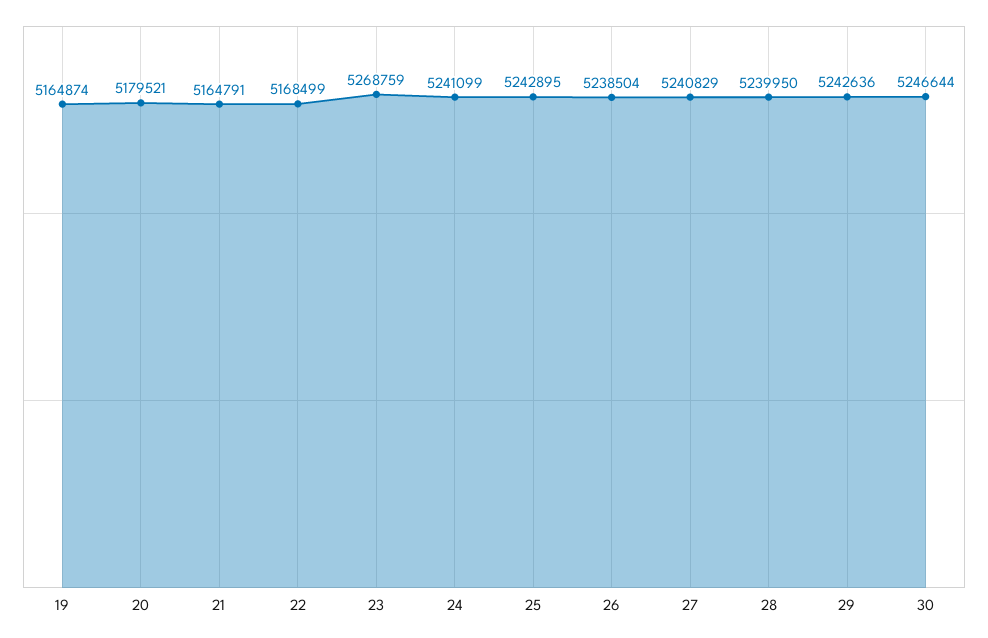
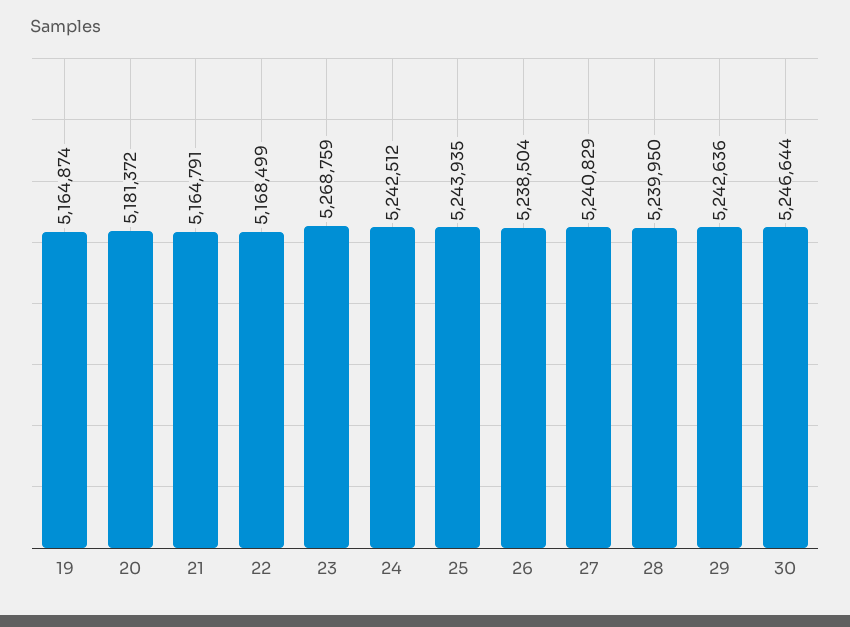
  {
    "19": 5164874,
-   "20": 5179521,
+   "20": 5181372,
    "21": 5164791,
    "22": 5168499,
    "23": 5268759,
-   "24": 5241099,
+   "24": 5242512,
-   "25": 5242895,
+   "25": 5243935,
    "26": 5238504,
    "27": 5240829,
    "28": 5239950,
    "29": 5242636,
    "30": 5246644
  }

